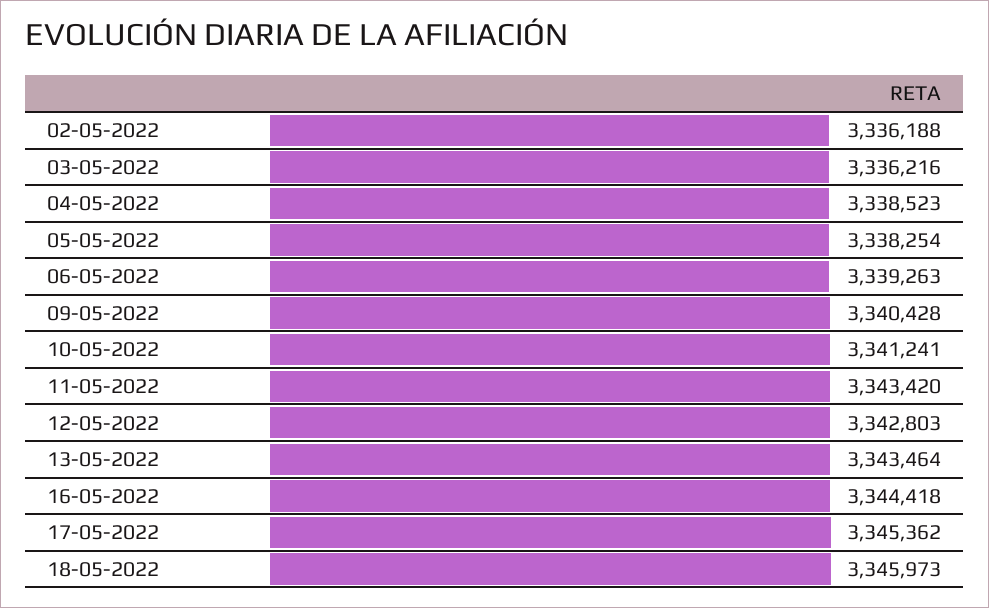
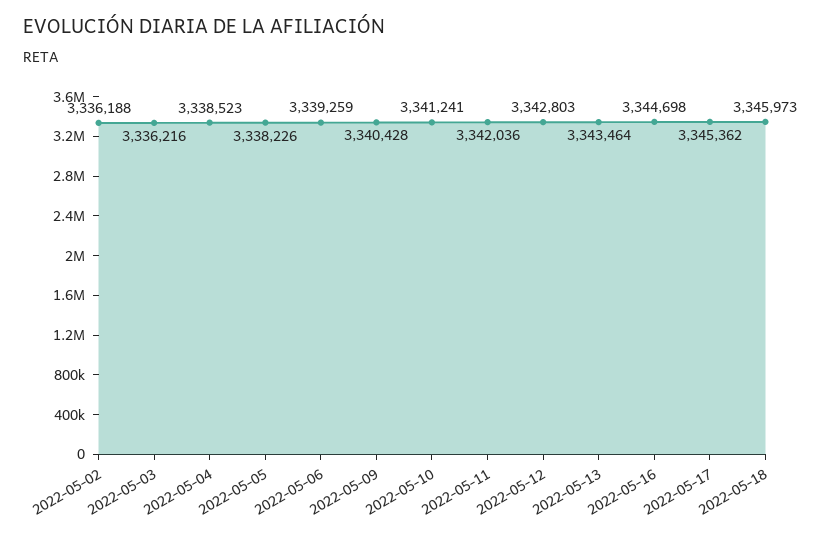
  {
    "02-05-2022": 3336188,
    "03-05-2022": 3336216,
    "04-05-2022": 3338523,
-   "05-05-2022": 3338254,
+   "05-05-2022": 3338226,
-   "06-05-2022": 3339263,
+   "06-05-2022": 3339259,
    "09-05-2022": 3340428,
    "10-05-2022": 3341241,
-   "11-05-2022": 3343420,
+   "11-05-2022": 3342036,
    "12-05-2022": 3342803,
    "13-05-2022": 3343464,
-   "16-05-2022": 3344418,
+   "16-05-2022": 3344698,
    "17-05-2022": 3345362,
    "18-05-2022": 3345973
  }

